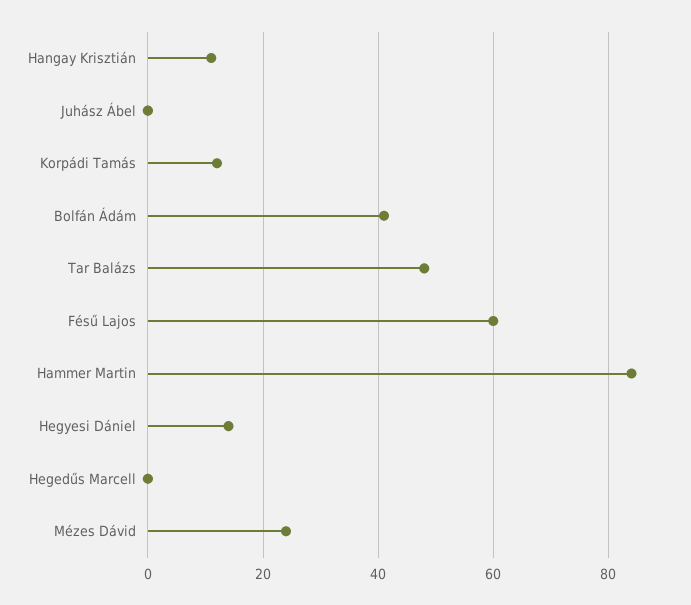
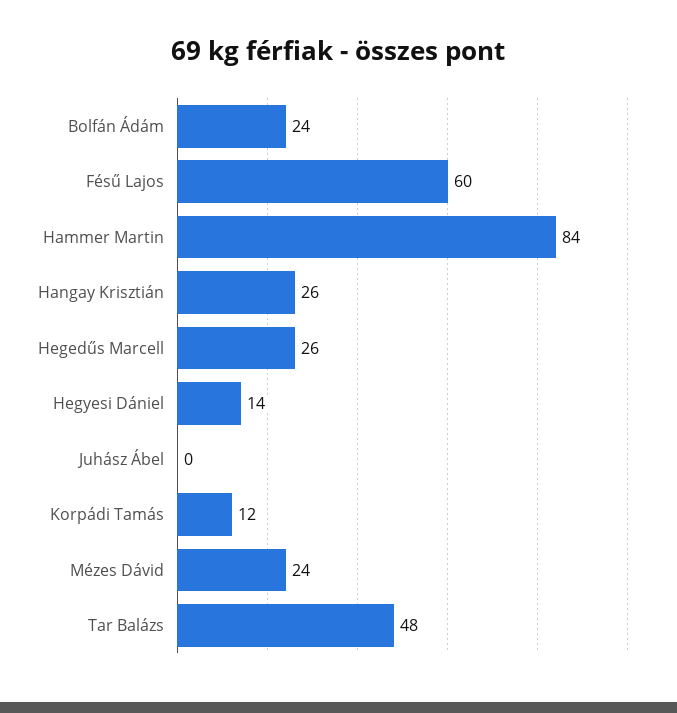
  {
-   "Hangay Krisztián": 10,
+   "Hangay Krisztián": 26,
    "Juhász Ábel": 0,
    "Korpádi Tamás": 12,
-   "Bolfán Ádám": 40,
+   "Bolfán Ádám": 24,
    "Tar Balázs": 48,
    "Fésű Lajos": 60,
    "Hammer Martin": 84,
    "Hegyesi Dániel": 14,
-   "Hegedűs Marcell": 0,
+   "Hegedűs Marcell": 26,
    "Mézes Dávid": 24
  }

